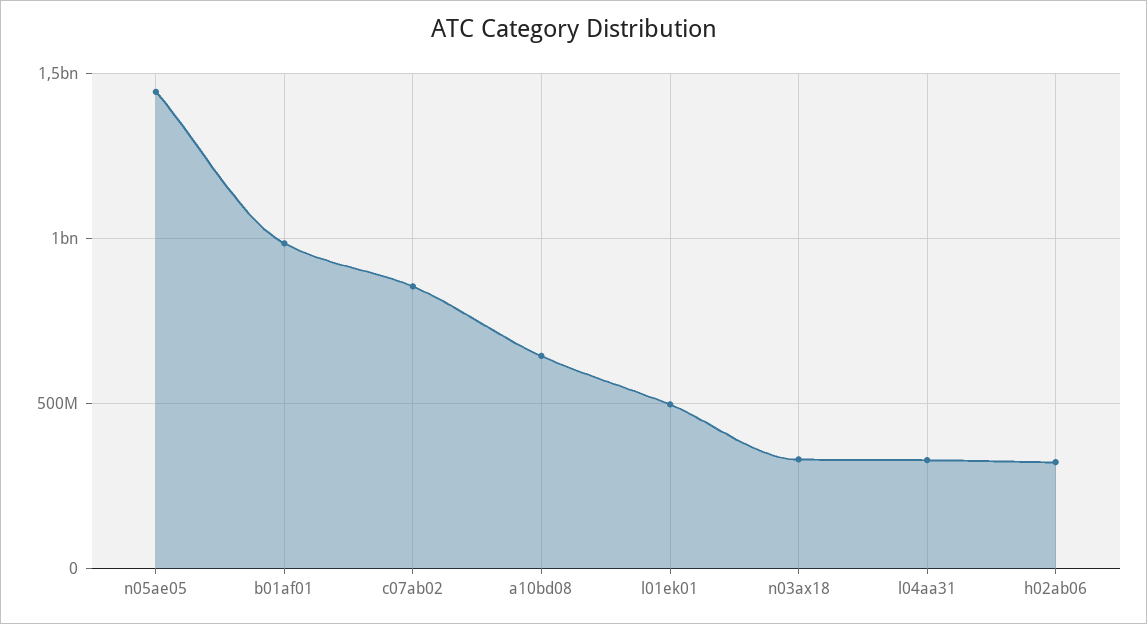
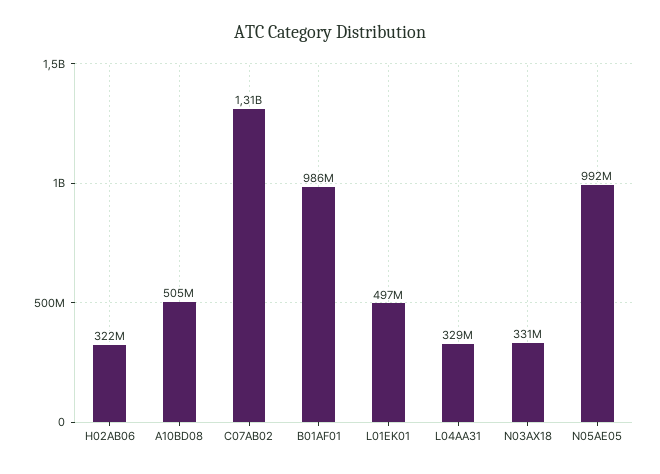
  {
-   "n05ae05": 1450000000,
+   "n05ae05": 992000000,
    "b01af01": 986000000,
-   "c07ab02": 850000000,
+   "c07ab02": 1310000000,
-   "a10bd08": 650000000,
+   "a10bd08": 505000000,
    "l01ek01": 497000000,
    "n03ax18": 331000000,
    "l04aa31": 329000000,
    "h02ab06": 322000000
  }

